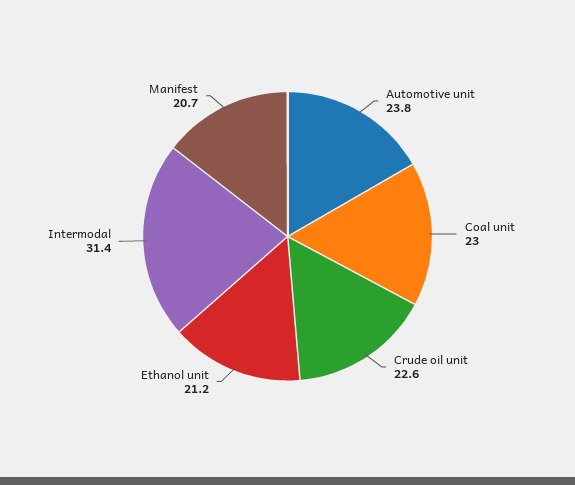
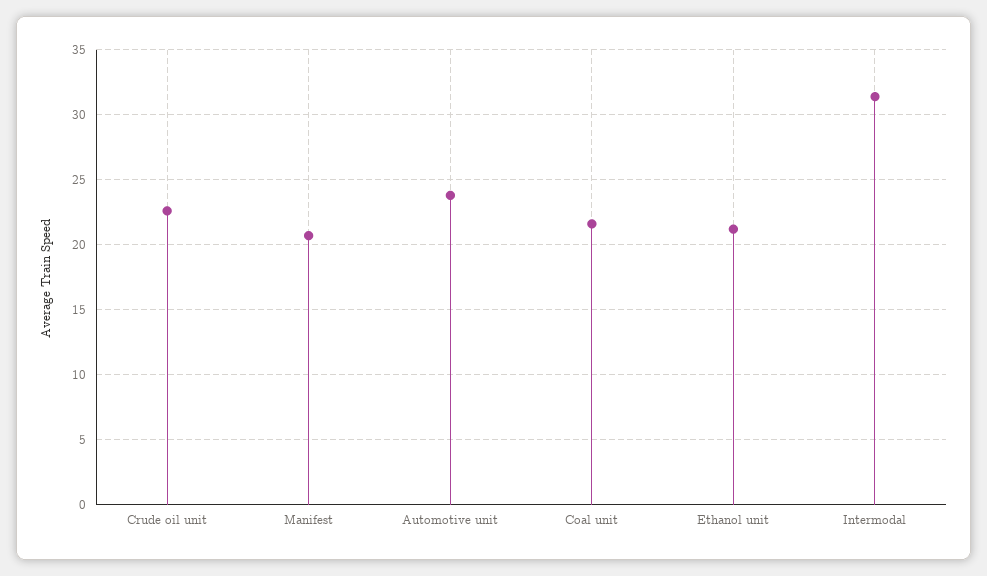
  {
    "Automotive unit": 23.8,
-   "Coal unit": 23,
+   "Coal unit": 21.5,
    "Crude oil unit": 22.6,
    "Ethanol unit": 21.2,
    "Intermodal": 31.4,
    "Manifest": 20.7
  }

